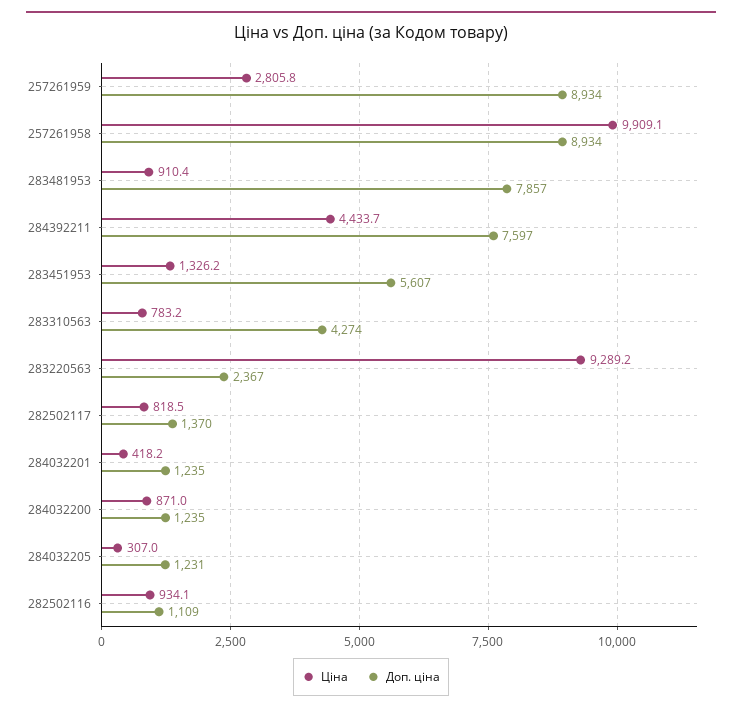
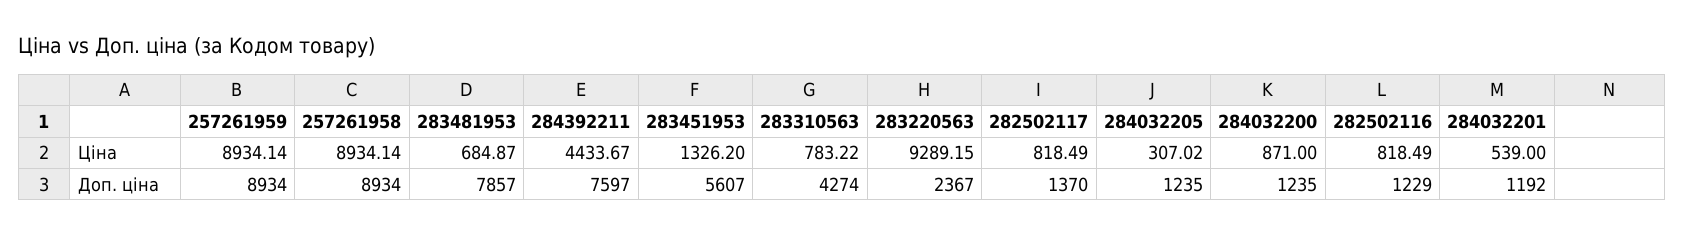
  {
    "Ціна": {
-     "257261959": 2805.8,
+     "257261959": 8934.14,
-     "257261958": 9909.1,
+     "257261958": 8934.14,
-     "283481953": 910.4,
+     "283481953": 684.87,
      "284392211": 4433.67,
      "283451953": 1326.2,
      "283310563": 783.22,
      "283220563": 9289.15,
      "282502117": 818.49,
-     "284032201": 418.2,
+     "284032201": 539,
      "284032200": 871,
      "284032205": 307.02,
-     "282502116": 934.1
+     "282502116": 818.49
    },
    "Доп. ціна": {
      "257261959": 8934,
      "257261958": 8934,
      "283481953": 7857,
      "284392211": 7597,
      "283451953": 5607,
      "283310563": 4274,
      "283220563": 2367,
      "282502117": 1370,
-     "284032201": 1235,
+     "284032201": 1192,
      "284032200": 1235,
-     "284032205": 1231,
+     "284032205": 1235,
-     "282502116": 1109
+     "282502116": 1229
    }
  }

